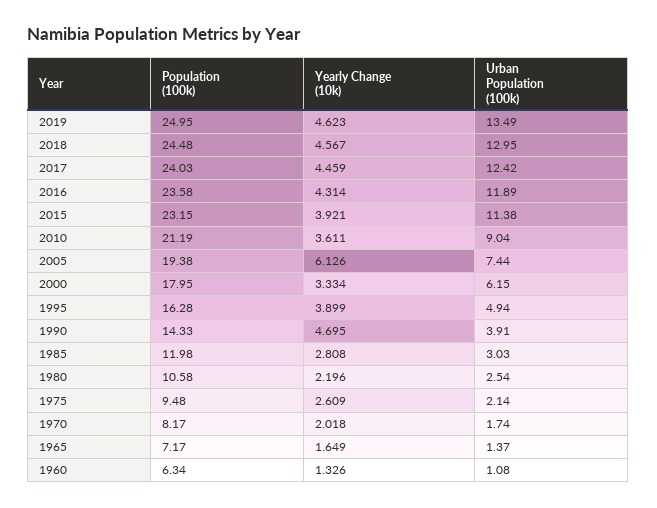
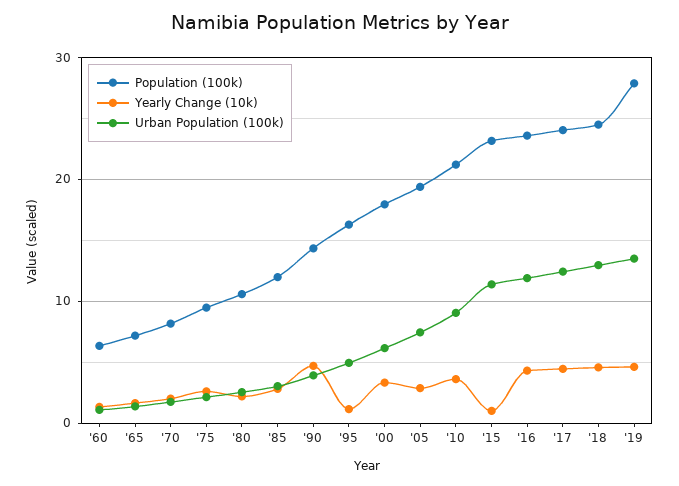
  {
    "Population (100k)": {
-     "2019": 24.95,
+     "2019": 28,
      "2018": 24.48,
      "2017": 24.03,
      "2016": 23.58,
      "2015": 23.15,
      "2010": 21.19,
      "2005": 19.38,
      "2000": 17.95,
      "1995": 16.28,
      "1990": 14.33,
      "1985": 11.98,
      "1980": 10.58,
      "1975": 9.48,
      "1970": 8.17,
      "1965": 7.17,
      "1960": 6.34
    },
    "Yearly Change (10k)": {
      "2019": 4.623,
      "2018": 4.567,
      "2017": 4.459,
      "2016": 4.314,
-     "2015": 3.921,
+     "2015": 1,
      "2010": 3.611,
-     "2005": 6.126,
+     "2005": 3,
      "2000": 3.334,
-     "1995": 3.899,
+     "1995": 1,
      "1990": 4.695,
      "1985": 2.808,
      "1980": 2.196,
      "1975": 2.609,
      "1970": 2.018,
      "1965": 1.649,
      "1960": 1.326
    },
    "Urban Population (100k)": {
      "2019": 13.49,
      "2018": 12.95,
      "2017": 12.42,
      "2016": 11.89,
      "2015": 11.38,
      "2010": 9.04,
      "2005": 7.44,
      "2000": 6.15,
      "1995": 4.94,
      "1990": 3.91,
      "1985": 3.03,
      "1980": 2.54,
      "1975": 2.14,
      "1970": 1.74,
      "1965": 1.37,
      "1960": 1.08
    }
  }

